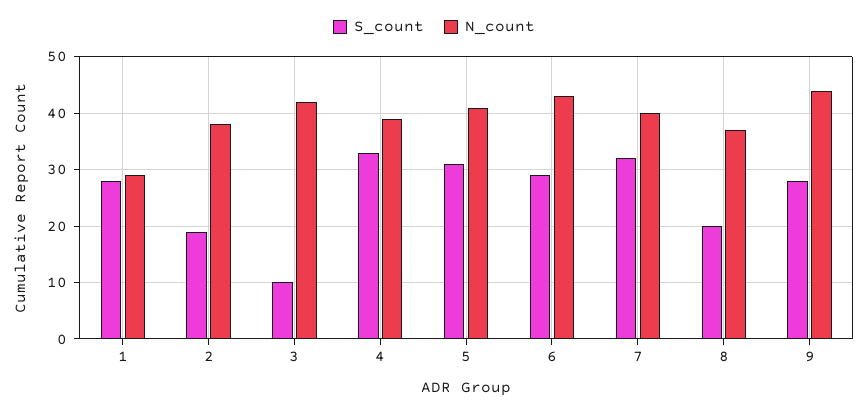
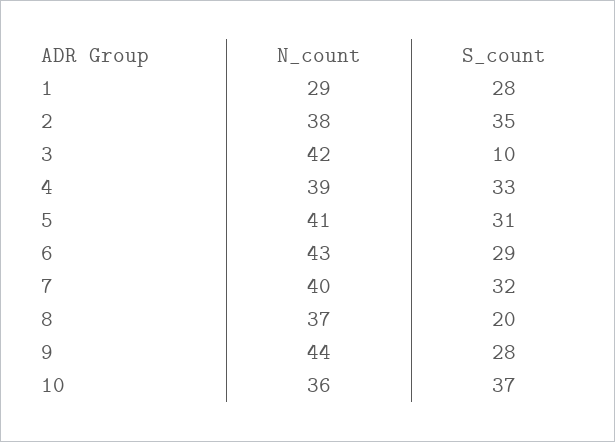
  {
    "S_count": {
      "1": 28,
-     "2": 20,
+     "2": 35,
      "3": 10,
      "4": 33,
      "5": 31,
      "6": 29,
      "7": 32,
      "8": 20,
-     "9": 28
+     "9": 28,
+     "10": 37
    },
    "N_count": {
      "1": 29,
      "2": 38,
      "3": 42,
      "4": 39,
      "5": 41,
      "6": 43,
      "7": 40,
      "8": 37,
-     "9": 44
+     "9": 44,
+     "10": 36
    }
  }

